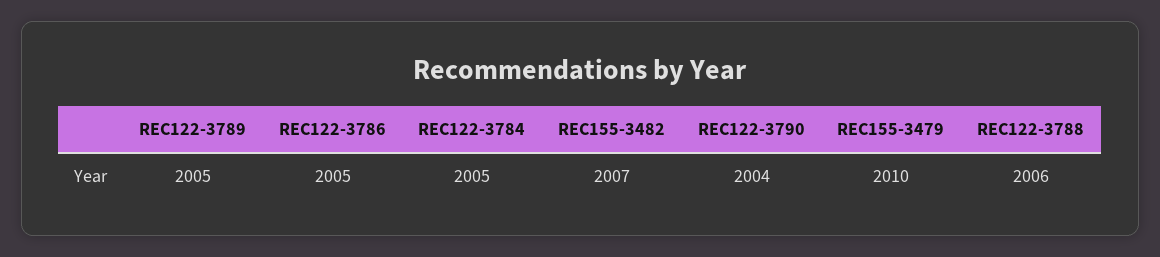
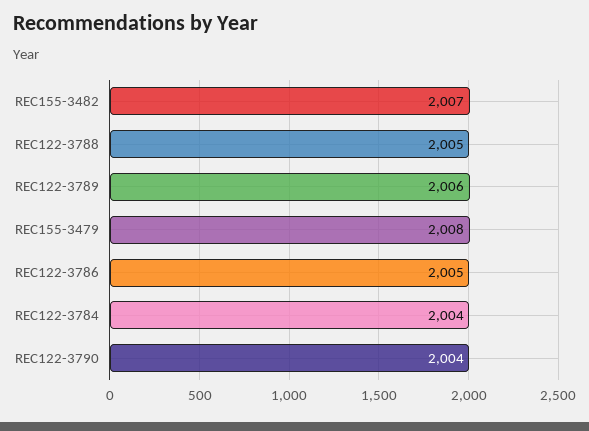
  {
-   "REC122-3789": 2005,
+   "REC122-3789": 2006,
    "REC122-3786": 2005,
-   "REC122-3784": 2005,
+   "REC122-3784": 2004,
    "REC155-3482": 2007,
    "REC122-3790": 2004,
-   "REC155-3479": 2010,
+   "REC155-3479": 2008,
-   "REC122-3788": 2006
+   "REC122-3788": 2005
  }

